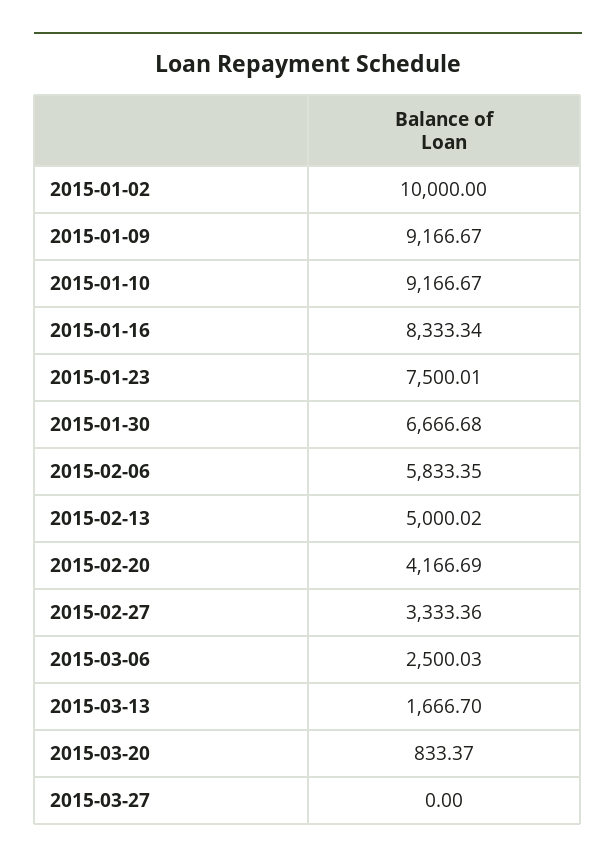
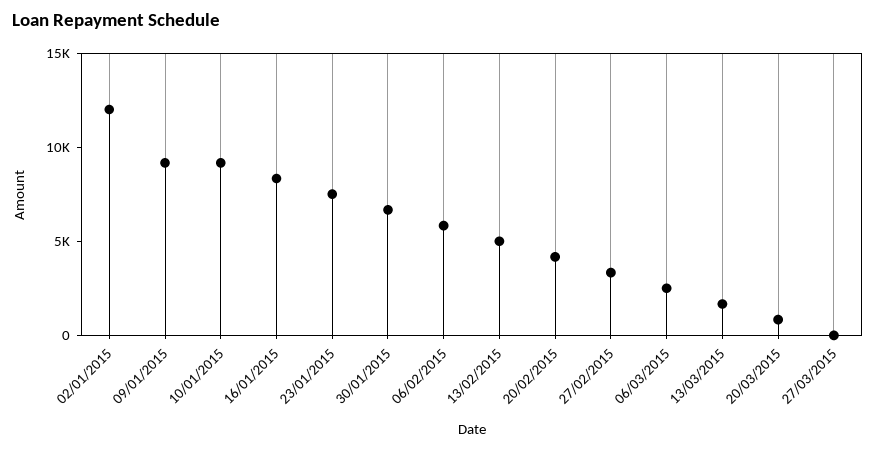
  {
-   "2015-01-02": 10000,
+   "2015-01-02": 12000,
    "2015-01-09": 9166.67,
    "2015-01-10": 9166.67,
    "2015-01-16": 8333.34,
    "2015-01-23": 7500.01,
    "2015-01-30": 6666.68,
    "2015-02-06": 5833.35,
    "2015-02-13": 5000.02,
    "2015-02-20": 4166.69,
    "2015-02-27": 3333.36,
    "2015-03-06": 2500.03,
    "2015-03-13": 1666.7,
    "2015-03-20": 833.37,
    "2015-03-27": 0
  }

